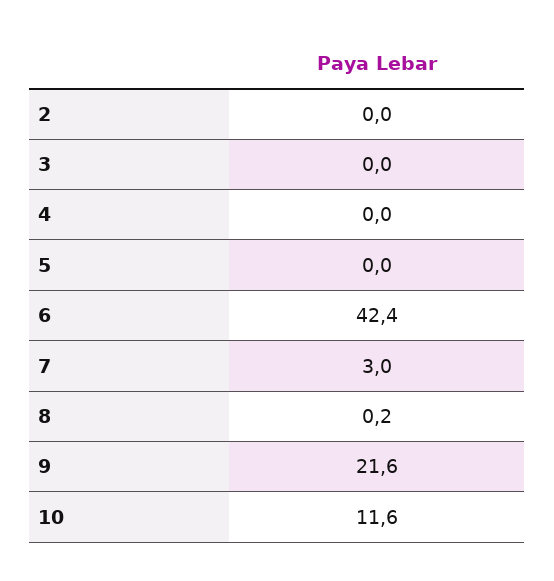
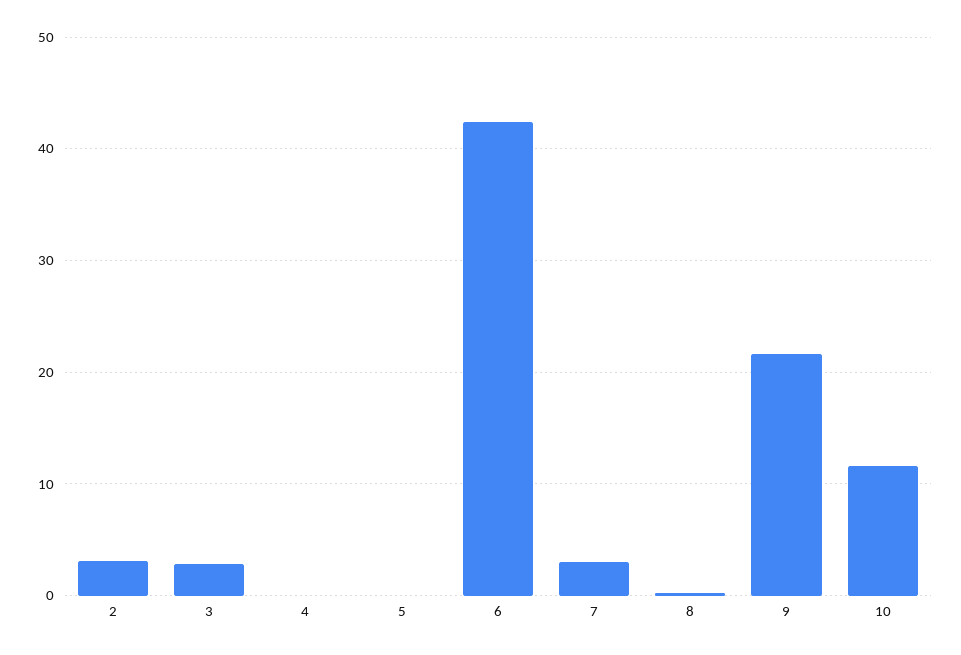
  {
-   "2": 0,
+   "2": 3,
-   "3": 0,
+   "3": 3,
    "4": 0,
    "5": 0,
    "6": 42.4,
    "7": 3,
    "8": 0.2,
    "9": 21.6,
    "10": 11.6
  }

